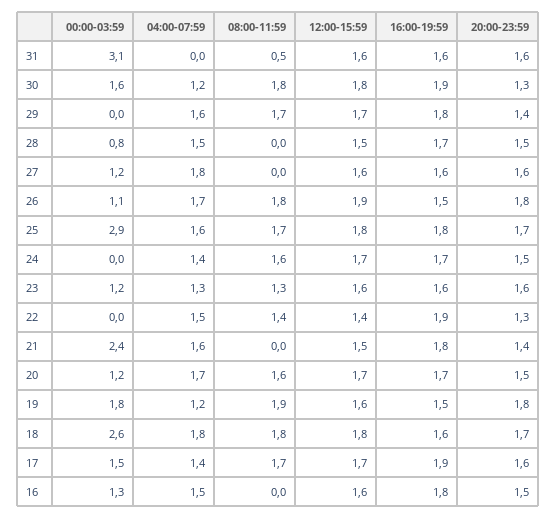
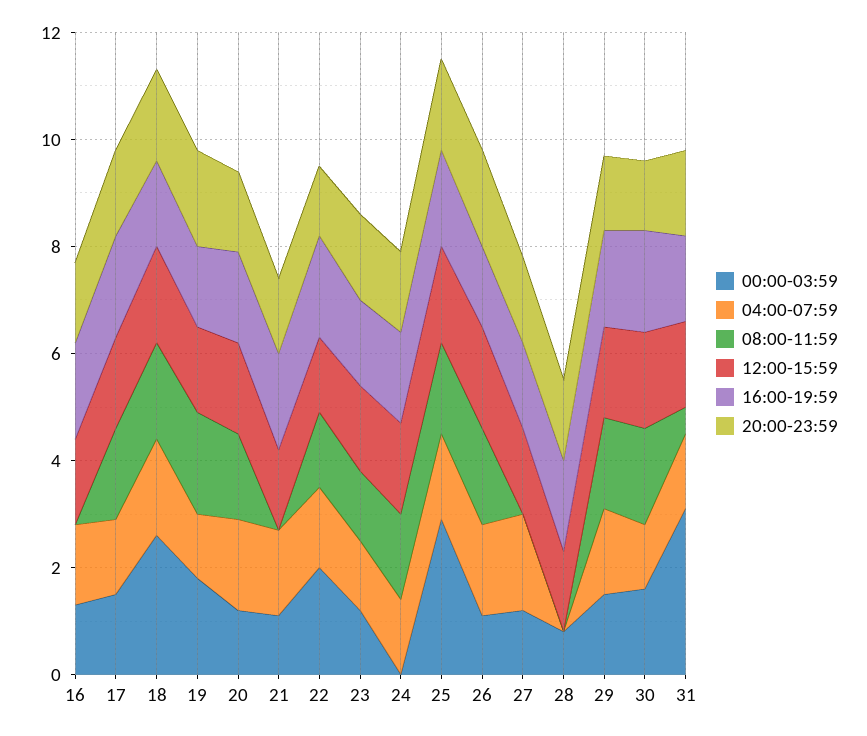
  {
    "00:00-03:59": {
      "31": 3.1,
      "30": 1.6,
-     "29": 0,
+     "29": 1.5,
      "28": 0.8,
      "27": 1.2,
      "26": 1.1,
      "25": 2.9,
      "24": 0,
      "23": 1.2,
-     "22": 0,
+     "22": 2,
-     "21": 2.4,
+     "21": 1,
      "20": 1.2,
      "19": 1.8,
      "18": 2.6,
      "17": 1.5,
      "16": 1.3
    },
    "04:00-07:59": {
-     "31": 0,
+     "31": 1.5,
      "30": 1.2,
      "29": 1.6,
-     "28": 1.5,
+     "28": 0,
      "27": 1.8,
      "26": 1.7,
      "25": 1.6,
      "24": 1.4,
      "23": 1.3,
      "22": 1.5,
      "21": 1.6,
      "20": 1.7,
      "19": 1.2,
      "18": 1.8,
      "17": 1.4,
      "16": 1.5
    },
    "08:00-11:59": {
      "31": 0.5,
      "30": 1.8,
      "29": 1.7,
      "28": 0,
      "27": 0,
      "26": 1.8,
      "25": 1.7,
      "24": 1.6,
      "23": 1.3,
      "22": 1.4,
      "21": 0,
      "20": 1.6,
      "19": 1.9,
      "18": 1.8,
      "17": 1.7,
      "16": 0
    },
    "12:00-15:59": {
      "31": 1.6,
      "30": 1.8,
      "29": 1.7,
      "28": 1.5,
      "27": 1.6,
      "26": 1.9,
      "25": 1.8,
      "24": 1.7,
      "23": 1.6,
      "22": 1.4,
      "21": 1.5,
      "20": 1.7,
      "19": 1.6,
      "18": 1.8,
      "17": 1.7,
      "16": 1.6
    },
    "16:00-19:59": {
      "31": 1.6,
      "30": 1.9,
      "29": 1.8,
      "28": 1.7,
      "27": 1.6,
      "26": 1.5,
      "25": 1.8,
      "24": 1.7,
      "23": 1.6,
      "22": 1.9,
      "21": 1.8,
      "20": 1.7,
      "19": 1.5,
      "18": 1.6,
      "17": 1.9,
      "16": 1.8
    },
    "20:00-23:59": {
      "31": 1.6,
      "30": 1.3,
      "29": 1.4,
      "28": 1.5,
      "27": 1.6,
      "26": 1.8,
      "25": 1.7,
      "24": 1.5,
      "23": 1.6,
      "22": 1.3,
      "21": 1.4,
      "20": 1.5,
      "19": 1.8,
      "18": 1.7,
      "17": 1.6,
      "16": 1.5
    }
  }

